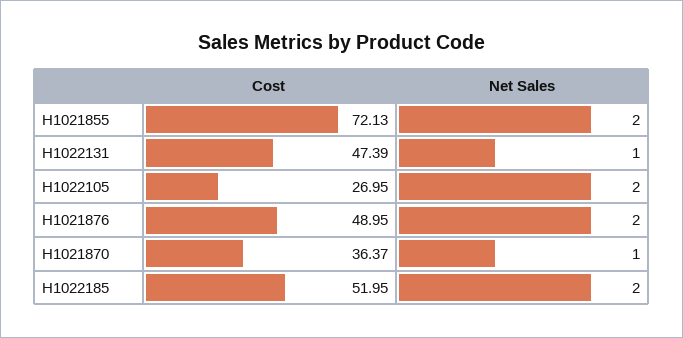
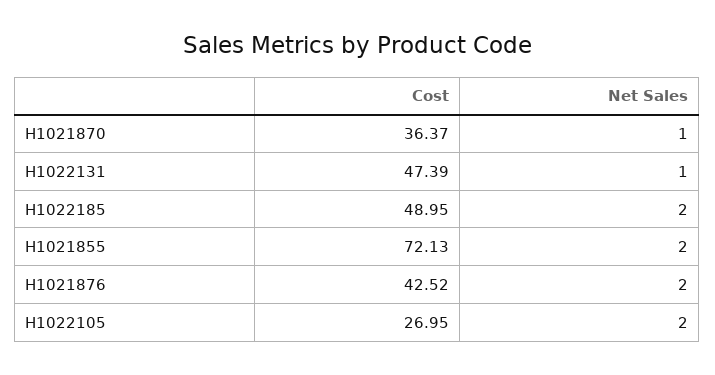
  {
    "Cost": {
      "H1021855": 72.13,
      "H1022131": 47.39,
      "H1022105": 26.95,
-     "H1021876": 48.95,
+     "H1021876": 42.52,
      "H1021870": 36.37,
-     "H1022185": 51.95
+     "H1022185": 48.95
    },
    "Net Sales": {
      "H1021855": 2,
      "H1022131": 1,
      "H1022105": 2,
      "H1021876": 2,
      "H1021870": 1,
      "H1022185": 2
    }
  }

